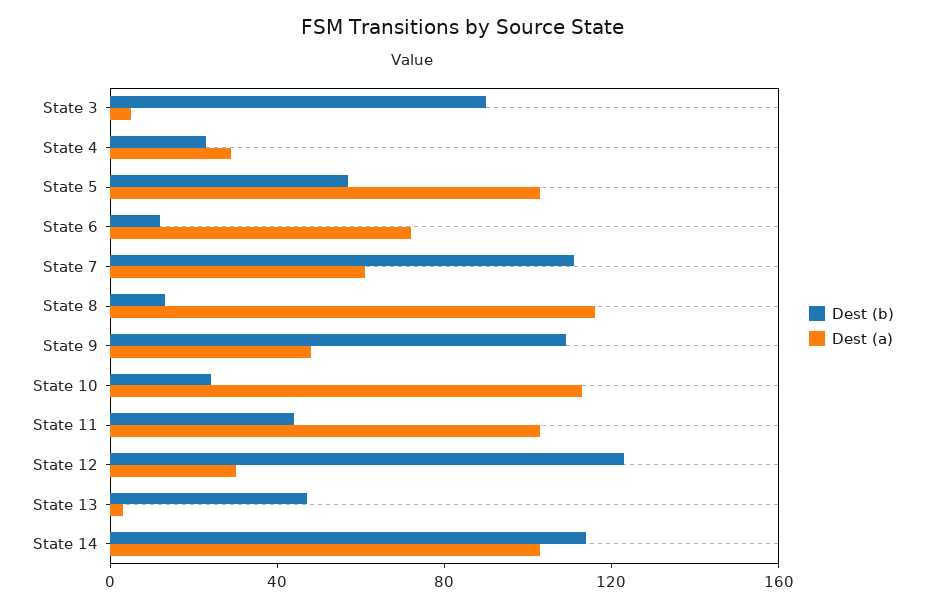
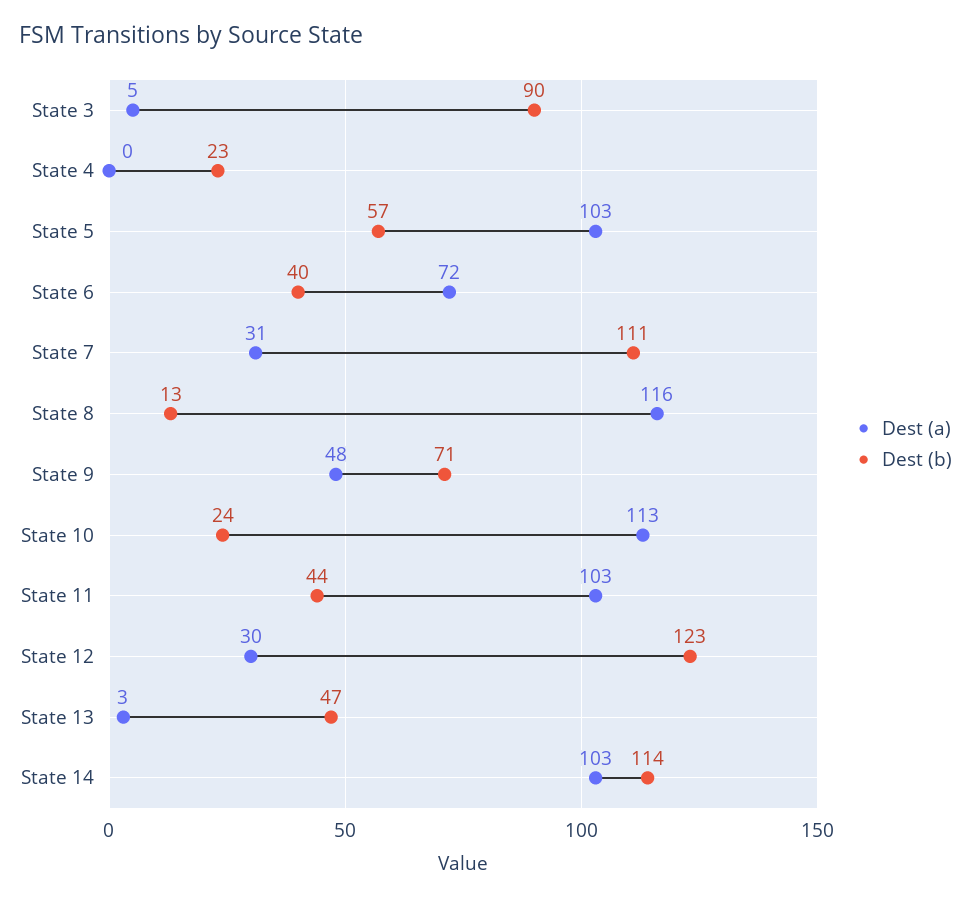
  {
    "Dest (b)": {
      "State 3": 90,
      "State 4": 23,
      "State 5": 57,
-     "State 6": 10,
+     "State 6": 40,
      "State 7": 111,
      "State 8": 13,
-     "State 9": 110,
+     "State 9": 71,
      "State 10": 24,
      "State 11": 44,
      "State 12": 123,
      "State 13": 47,
      "State 14": 114
    },
    "Dest (a)": {
      "State 3": 5,
-     "State 4": 30,
+     "State 4": 0,
      "State 5": 103,
      "State 6": 72,
-     "State 7": 60,
+     "State 7": 31,
      "State 8": 116,
      "State 9": 48,
      "State 10": 113,
      "State 11": 103,
      "State 12": 30,
      "State 13": 3,
      "State 14": 103
    }
  }

